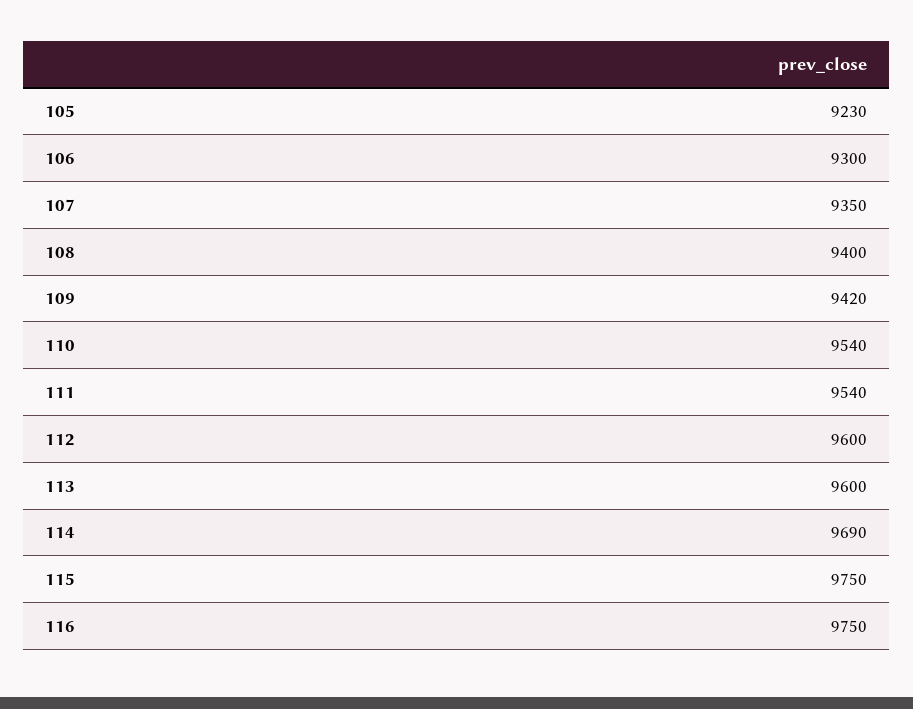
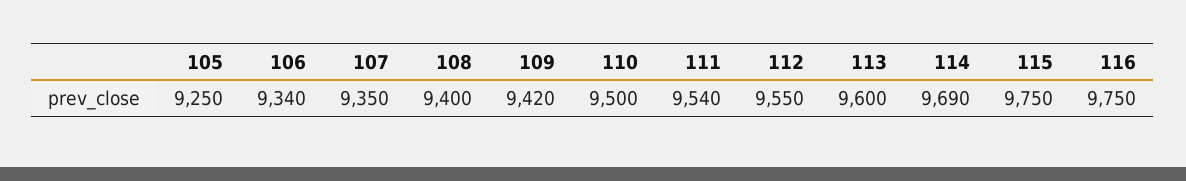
  {
-   "105": 9230,
+   "105": 9250,
-   "106": 9300,
+   "106": 9340,
    "107": 9350,
    "108": 9400,
    "109": 9420,
-   "110": 9540,
+   "110": 9500,
    "111": 9540,
-   "112": 9600,
+   "112": 9550,
    "113": 9600,
    "114": 9690,
    "115": 9750,
    "116": 9750
  }

